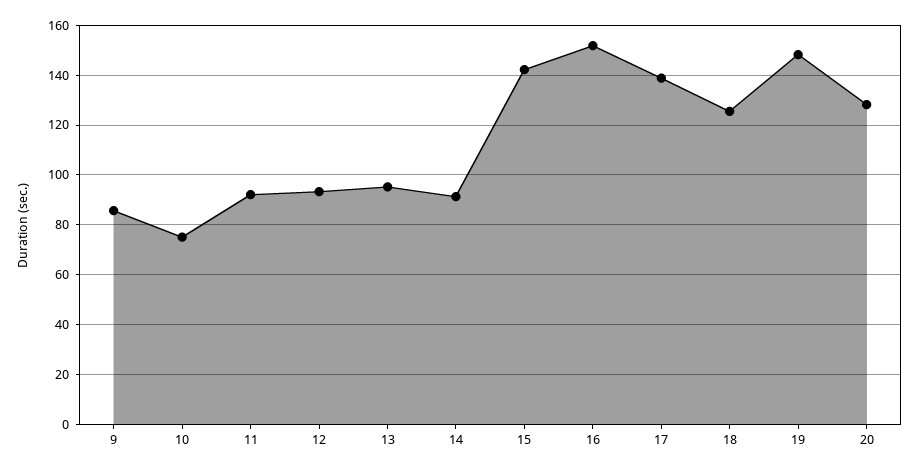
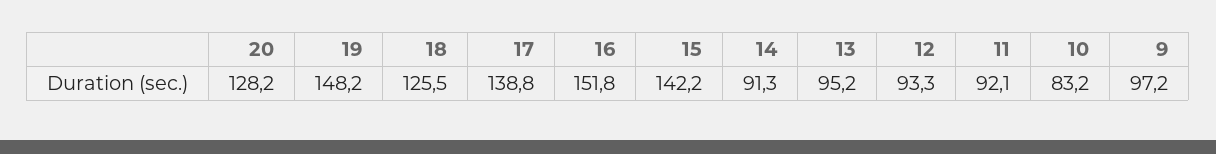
  {
-   "9": 85,
+   "9": 97.2,
-   "10": 75,
+   "10": 83.2,
    "11": 92.1,
    "12": 93.3,
    "13": 95.2,
    "14": 91.3,
    "15": 142.2,
    "16": 151.8,
    "17": 138.8,
    "18": 125.5,
    "19": 148.2,
    "20": 128.2
  }

